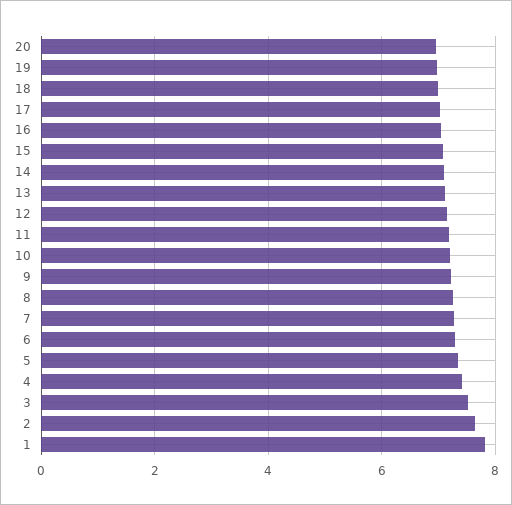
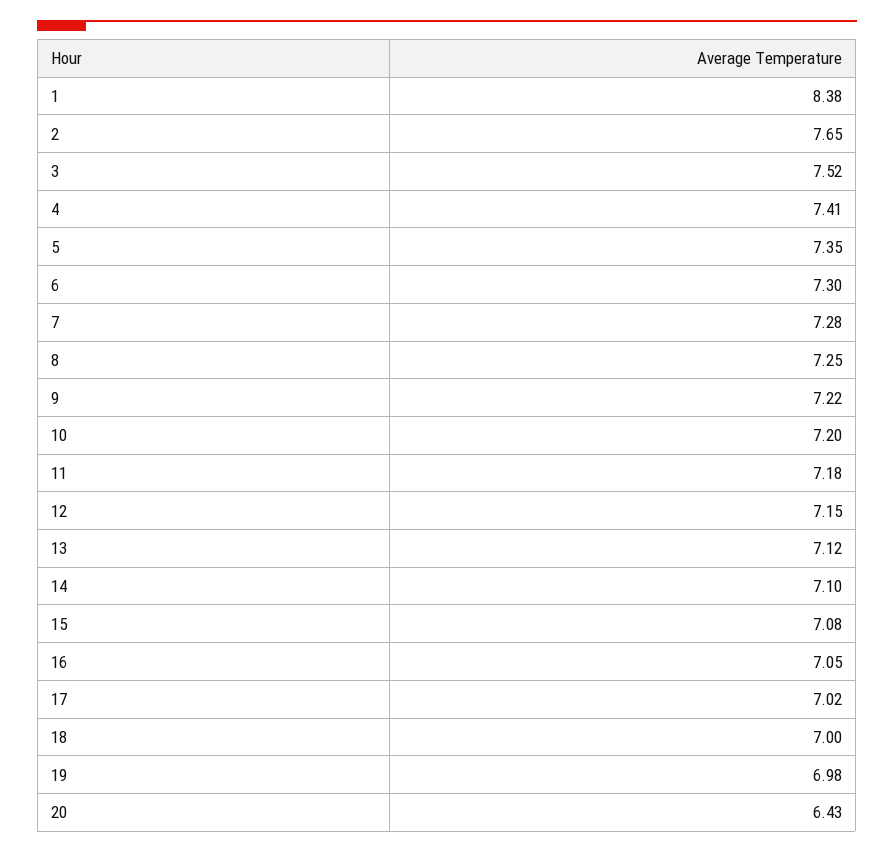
  {
-   "20": 7,
+   "20": 6.43,
    "19": 6.98,
    "18": 7,
    "17": 7.02,
    "16": 7.05,
    "15": 7.08,
    "14": 7.1,
    "13": 7.12,
    "12": 7.15,
    "11": 7.18,
    "10": 7.2,
    "9": 7.22,
    "8": 7.25,
    "7": 7.28,
    "6": 7.3,
    "5": 7.35,
    "4": 7.41,
    "3": 7.52,
    "2": 7.65,
-   "1": 7.8
+   "1": 8.38
  }

